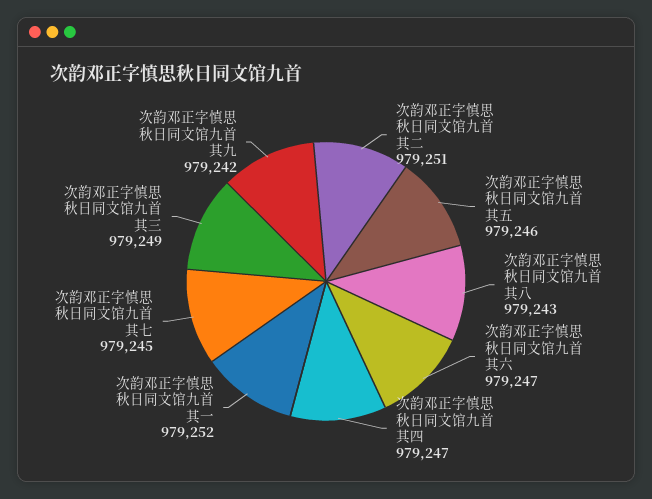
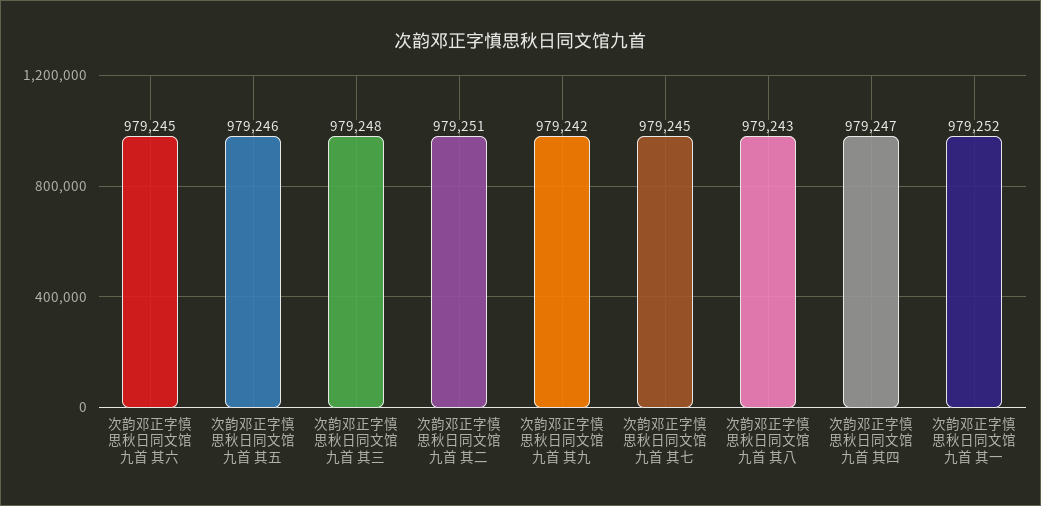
  {
    "次韵邓正字慎思秋日同文馆九首 其二": 979251,
    "次韵邓正字慎思秋日同文馆九首 其五": 979246,
    "次韵邓正字慎思秋日同文馆九首 其八": 979243,
-   "次韵邓正字慎思秋日同文馆九首 其六": 979247,
+   "次韵邓正字慎思秋日同文馆九首 其六": 979245,
    "次韵邓正字慎思秋日同文馆九首 其四": 979247,
    "次韵邓正字慎思秋日同文馆九首 其一": 979252,
    "次韵邓正字慎思秋日同文馆九首 其七": 979245,
-   "次韵邓正字慎思秋日同文馆九首 其三": 979249,
+   "次韵邓正字慎思秋日同文馆九首 其三": 979248,
    "次韵邓正字慎思秋日同文馆九首 其九": 979242
  }

